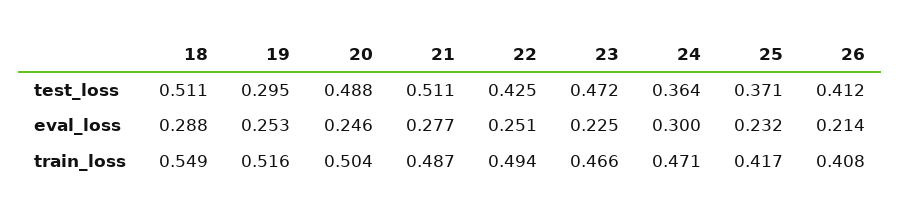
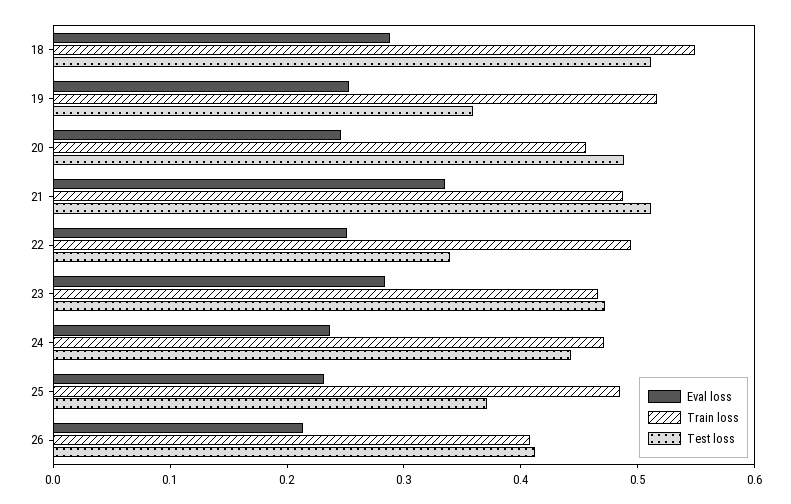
  {
    "test_loss": {
      "18": 0.511,
-     "19": 0.295,
+     "19": 0.36,
      "20": 0.488,
      "21": 0.511,
-     "22": 0.425,
+     "22": 0.34,
      "23": 0.472,
-     "24": 0.364,
+     "24": 0.44,
      "25": 0.371,
      "26": 0.412
    },
    "eval_loss": {
      "18": 0.288,
      "19": 0.253,
      "20": 0.246,
-     "21": 0.277,
+     "21": 0.34,
      "22": 0.251,
-     "23": 0.225,
+     "23": 0.28,
-     "24": 0.3,
+     "24": 0.24,
      "25": 0.232,
      "26": 0.214
    },
    "train_loss": {
      "18": 0.549,
      "19": 0.516,
-     "20": 0.504,
+     "20": 0.46,
      "21": 0.487,
      "22": 0.494,
      "23": 0.466,
      "24": 0.471,
-     "25": 0.417,
+     "25": 0.48,
      "26": 0.408
    }
  }

